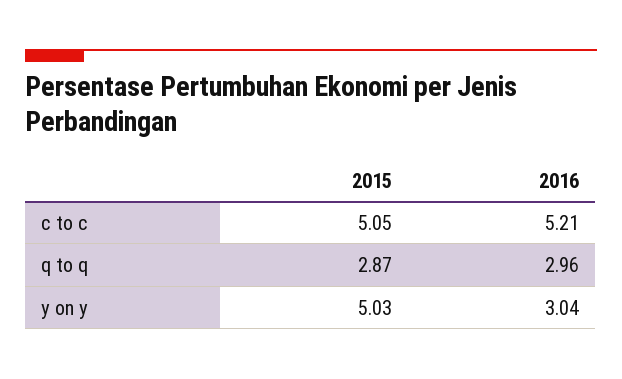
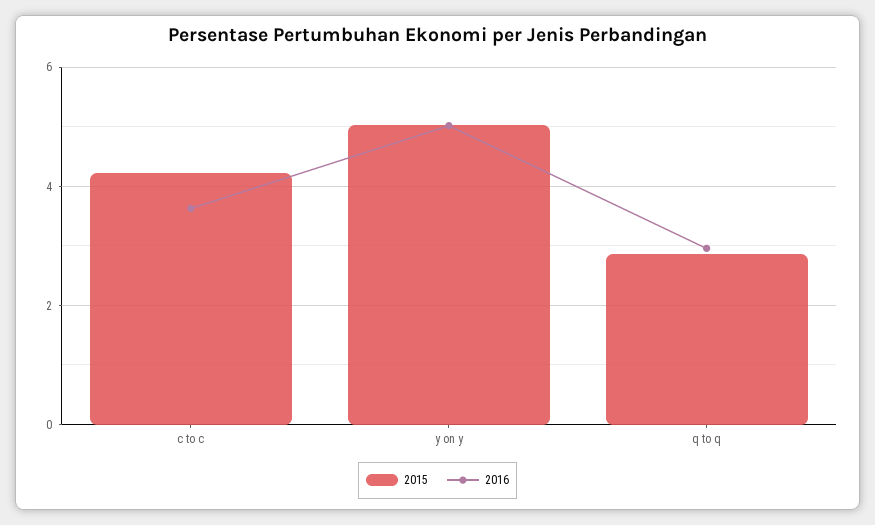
  {
    "2015": {
-     "c to c": 5.05,
+     "c to c": 4.2,
      "q to q": 2.87,
      "y on y": 5.03
    },
    "2016": {
-     "c to c": 5.21,
+     "c to c": 3.6,
      "q to q": 2.96,
-     "y on y": 3.04
+     "y on y": 5
    }
  }

